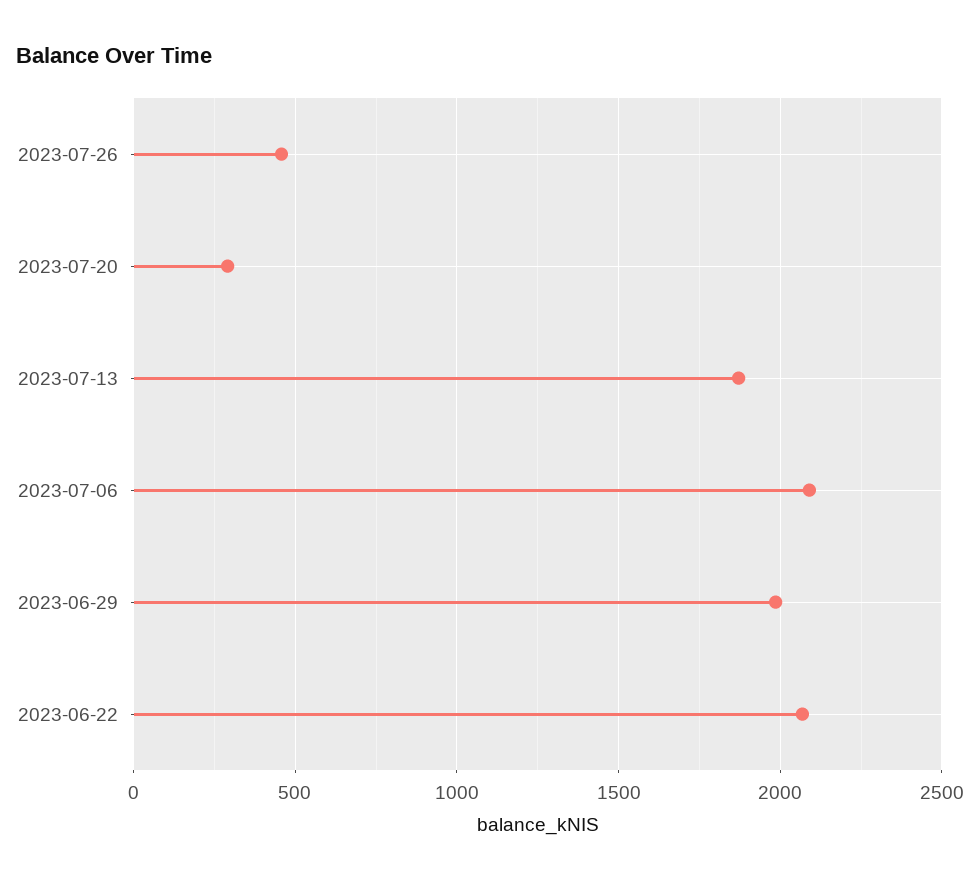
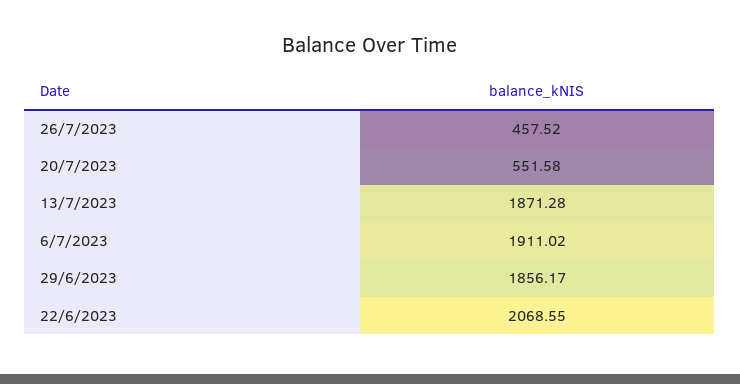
  {
    "2023-07-26": 457.52,
-   "2023-07-20": 300,
+   "2023-07-20": 551.58,
    "2023-07-13": 1871.28,
-   "2023-07-06": 2100,
+   "2023-07-06": 1911.02,
-   "2023-06-29": 2000,
+   "2023-06-29": 1856.17,
    "2023-06-22": 2068.55
  }

